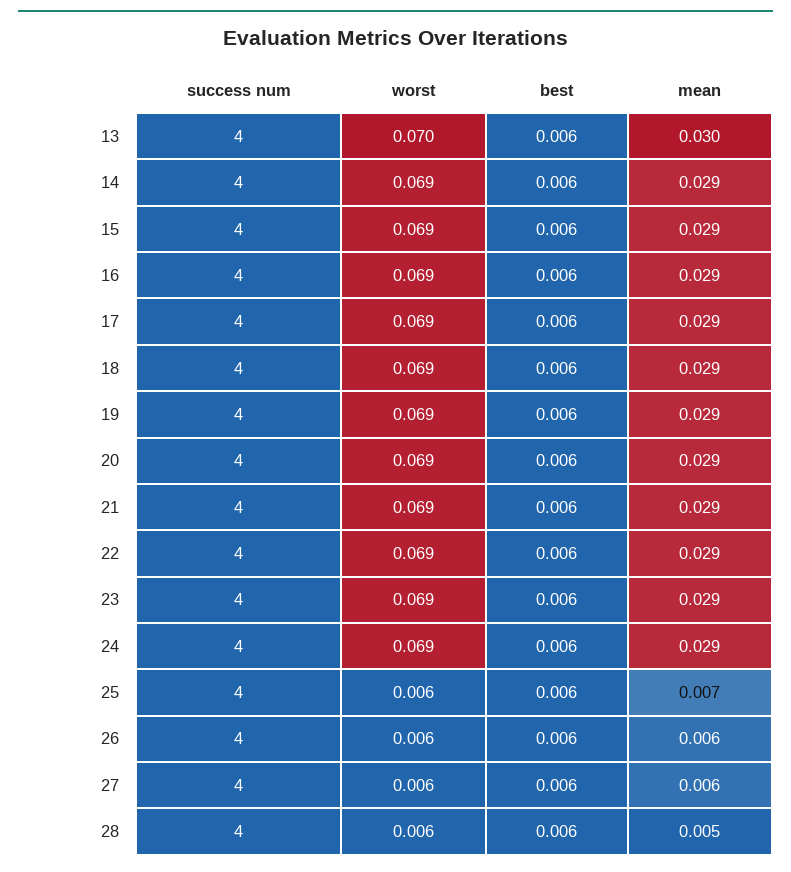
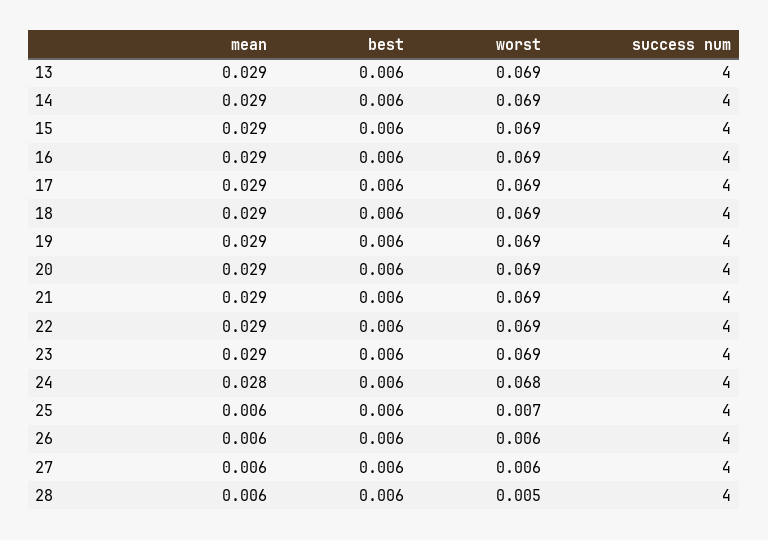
  {
    "success num": {
      "13": 4,
      "14": 4,
      "15": 4,
      "16": 4,
      "17": 4,
      "18": 4,
      "19": 4,
      "20": 4,
      "21": 4,
      "22": 4,
      "23": 4,
      "24": 4,
      "25": 4,
      "26": 4,
      "27": 4,
      "28": 4
    },
    "worst": {
-     "13": 0.07,
+     "13": 0.069,
      "14": 0.069,
      "15": 0.069,
      "16": 0.069,
      "17": 0.069,
      "18": 0.069,
      "19": 0.069,
      "20": 0.069,
      "21": 0.069,
      "22": 0.069,
      "23": 0.069,
-     "24": 0.069,
+     "24": 0.068,
-     "25": 0.006,
+     "25": 0.007,
      "26": 0.006,
      "27": 0.006,
-     "28": 0.006
+     "28": 0.005
    },
    "best": {
      "13": 0.006,
      "14": 0.006,
      "15": 0.006,
      "16": 0.006,
      "17": 0.006,
      "18": 0.006,
      "19": 0.006,
      "20": 0.006,
      "21": 0.006,
      "22": 0.006,
      "23": 0.006,
      "24": 0.006,
      "25": 0.006,
      "26": 0.006,
      "27": 0.006,
      "28": 0.006
    },
    "mean": {
-     "13": 0.03,
+     "13": 0.029,
      "14": 0.029,
      "15": 0.029,
      "16": 0.029,
      "17": 0.029,
      "18": 0.029,
      "19": 0.029,
      "20": 0.029,
      "21": 0.029,
      "22": 0.029,
      "23": 0.029,
-     "24": 0.029,
+     "24": 0.028,
-     "25": 0.007,
+     "25": 0.006,
      "26": 0.006,
      "27": 0.006,
-     "28": 0.005
+     "28": 0.006
    }
  }

